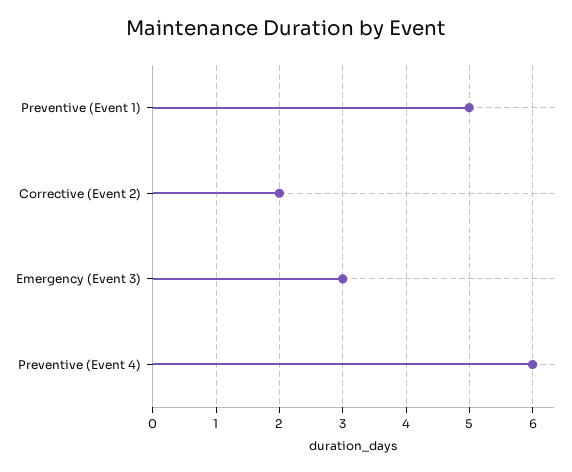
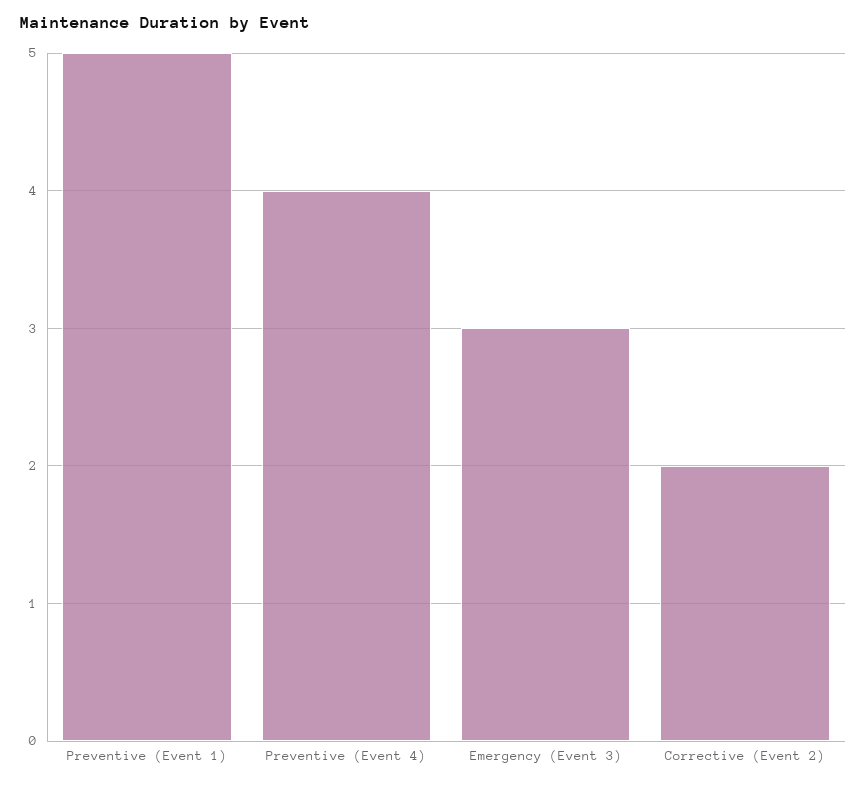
  {
    "Preventive (Event 1)": 5,
    "Corrective (Event 2)": 2,
    "Emergency (Event 3)": 3,
-   "Preventive (Event 4)": 6
+   "Preventive (Event 4)": 4
  }

